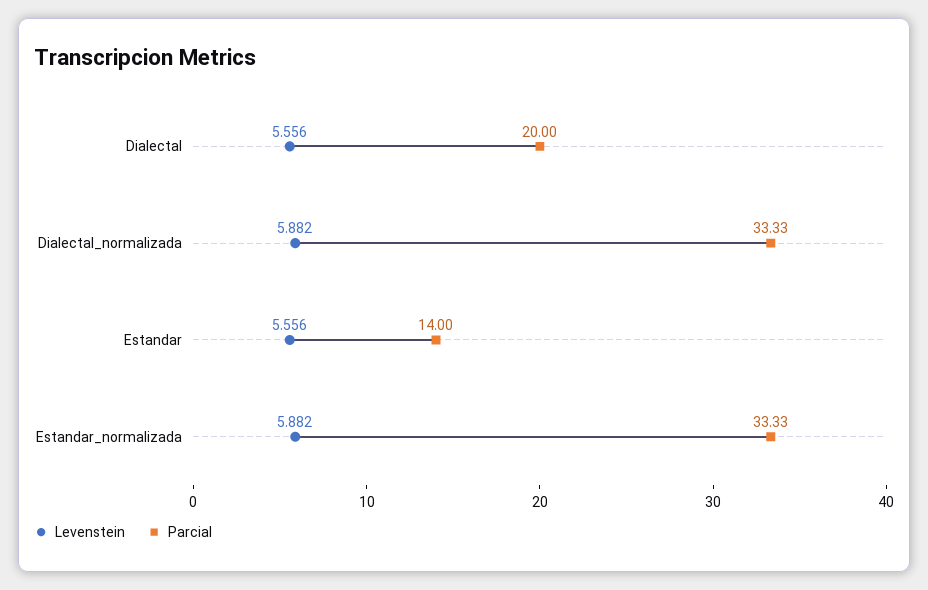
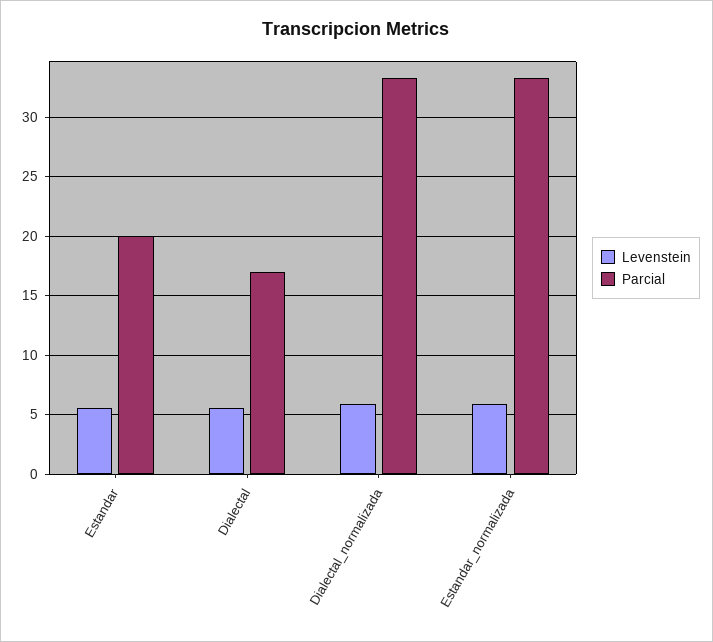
  {
    "Levenstein": {
      "Dialectal": 5.556,
      "Dialectal_normalizada": 5.882,
      "Estandar": 5.556,
      "Estandar_normalizada": 5.882
    },
    "Parcial": {
-     "Dialectal": 20,
+     "Dialectal": 17,
      "Dialectal_normalizada": 33.33,
-     "Estandar": 14,
+     "Estandar": 20,
      "Estandar_normalizada": 33.33
    }
  }

